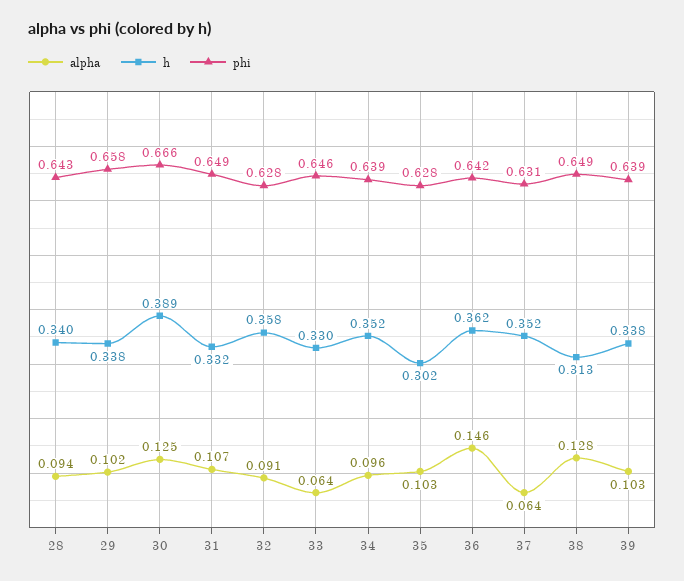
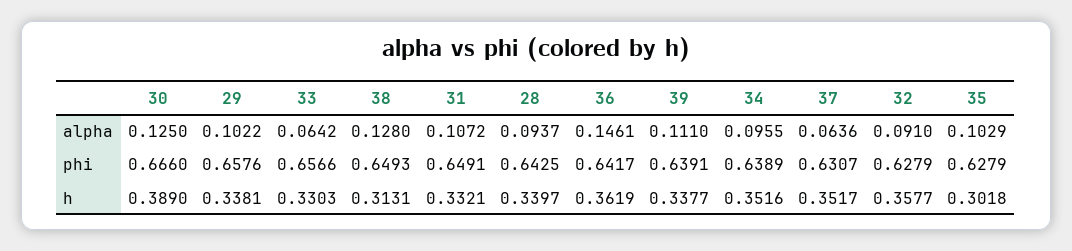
  {
    "alpha": {
      "28": 0.0937,
      "29": 0.1022,
      "30": 0.125,
      "31": 0.1072,
      "32": 0.091,
      "33": 0.0642,
      "34": 0.0955,
      "35": 0.1029,
      "36": 0.1461,
      "37": 0.0636,
      "38": 0.128,
-     "39": 0.103
+     "39": 0.111
    },
    "h": {
      "28": 0.3397,
      "29": 0.3381,
      "30": 0.389,
      "31": 0.3321,
      "32": 0.3577,
      "33": 0.3303,
      "34": 0.3516,
      "35": 0.3018,
      "36": 0.3619,
      "37": 0.3517,
      "38": 0.3131,
      "39": 0.3377
    },
    "phi": {
      "28": 0.6425,
      "29": 0.6576,
      "30": 0.666,
      "31": 0.6491,
      "32": 0.6279,
-     "33": 0.646,
+     "33": 0.6566,
      "34": 0.6389,
      "35": 0.6279,
      "36": 0.6417,
      "37": 0.6307,
      "38": 0.6493,
      "39": 0.6391
    }
  }

